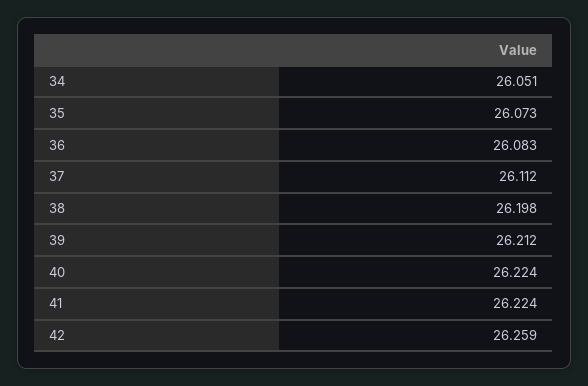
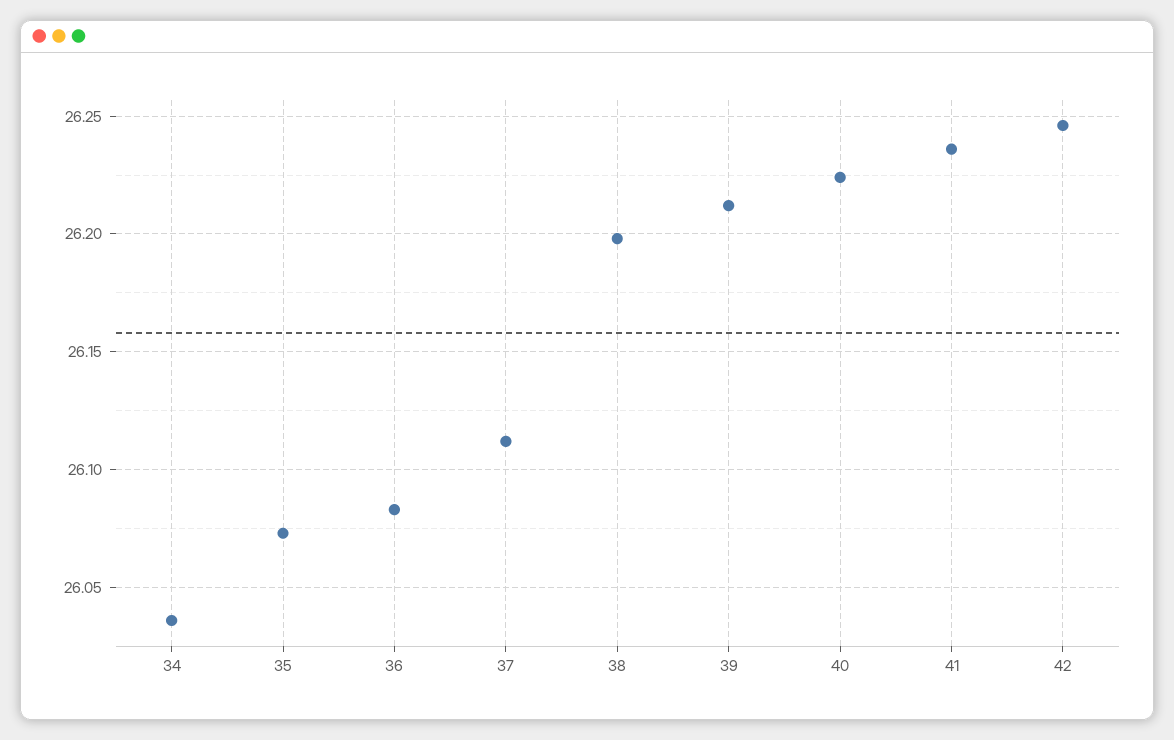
  {
-   "34": 26.051,
+   "34": 26.035,
    "35": 26.073,
    "36": 26.083,
    "37": 26.112,
    "38": 26.198,
    "39": 26.212,
    "40": 26.224,
-   "41": 26.224,
+   "41": 26.235,
-   "42": 26.259
+   "42": 26.245
  }

